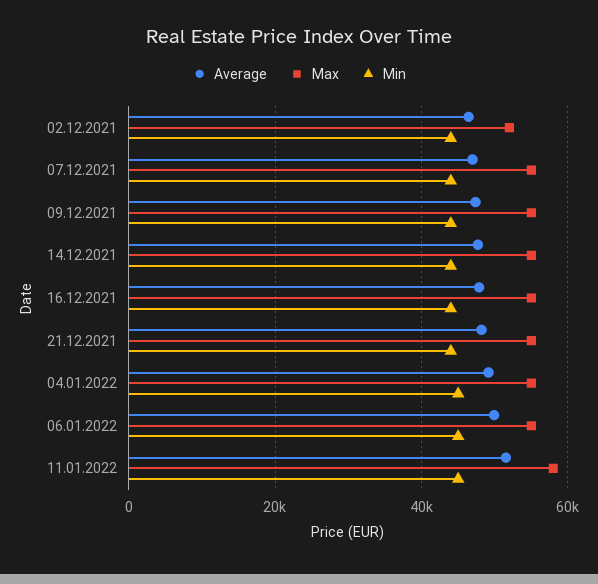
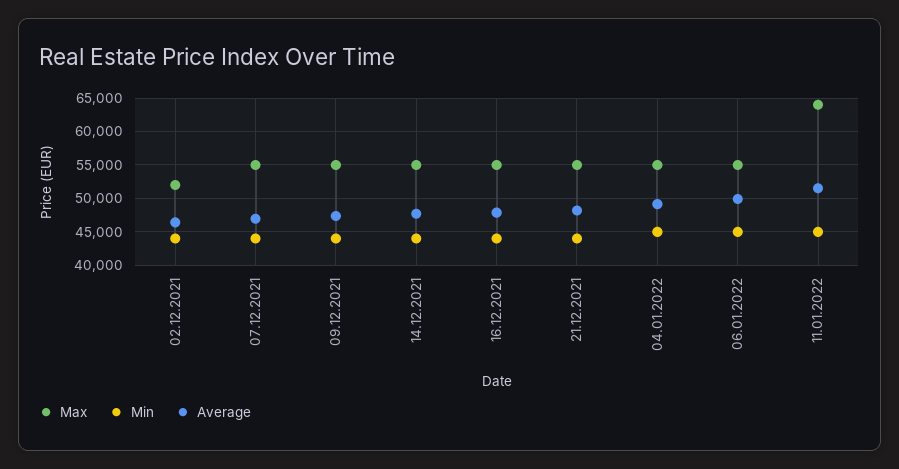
  {
    "Average": {
      "02.12.2021": 46000,
      "07.12.2021": 47000,
      "09.12.2021": 47000,
      "14.12.2021": 48000,
      "16.12.2021": 48000,
      "21.12.2021": 48000,
      "04.01.2022": 49000,
      "06.01.2022": 50000,
      "11.01.2022": 52000
    },
    "Max": {
      "02.12.2021": 52000,
      "07.12.2021": 55000,
      "09.12.2021": 55000,
      "14.12.2021": 55000,
      "16.12.2021": 55000,
      "21.12.2021": 55000,
      "04.01.2022": 55000,
      "06.01.2022": 55000,
-     "11.01.2022": 58000
+     "11.01.2022": 64000
    },
    "Min": {
      "02.12.2021": 44000,
      "07.12.2021": 44000,
      "09.12.2021": 44000,
      "14.12.2021": 44000,
      "16.12.2021": 44000,
      "21.12.2021": 44000,
      "04.01.2022": 45000,
      "06.01.2022": 45000,
      "11.01.2022": 45000
    }
  }

